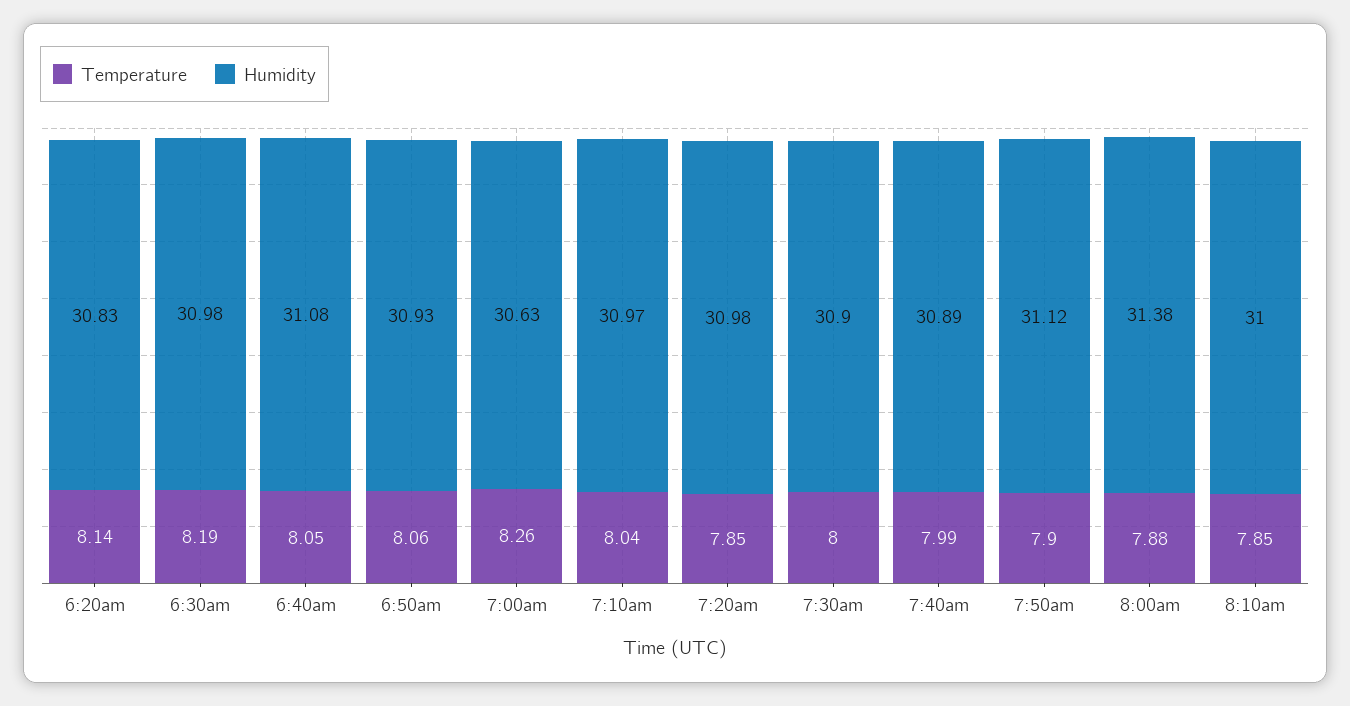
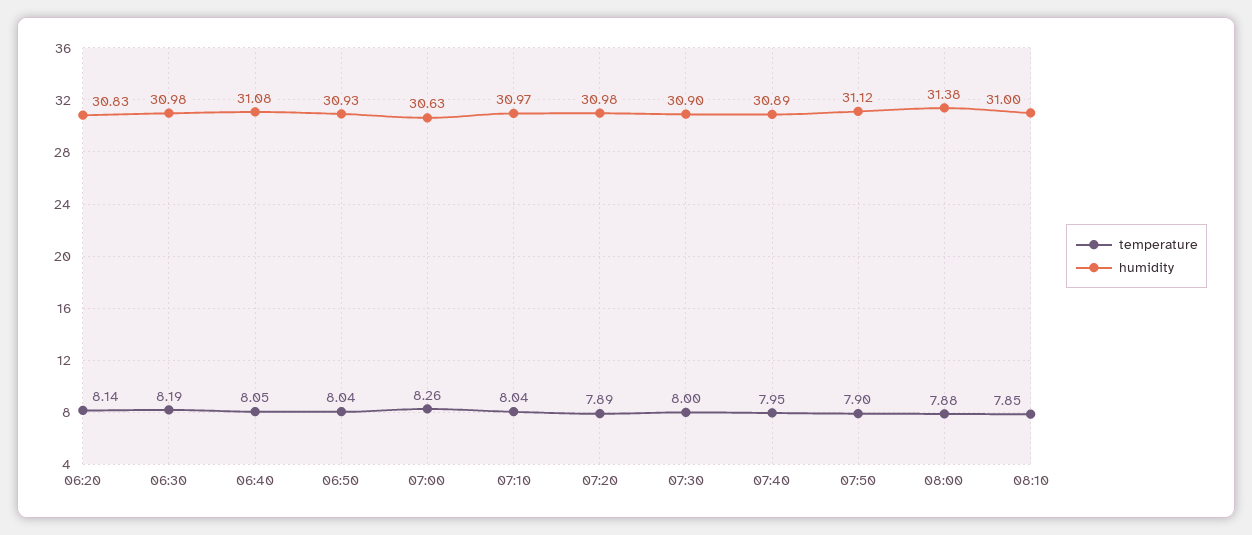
  {
    "Temperature": {
      "6:20am": 8.14,
      "6:30am": 8.19,
      "6:40am": 8.05,
-     "6:50am": 8.06,
+     "6:50am": 8.04,
      "7:00am": 8.26,
      "7:10am": 8.04,
-     "7:20am": 7.85,
+     "7:20am": 7.89,
      "7:30am": 8,
-     "7:40am": 7.99,
+     "7:40am": 7.95,
      "7:50am": 7.9,
      "8:00am": 7.88,
      "8:10am": 7.85
    },
    "Humidity": {
      "6:20am": 30.83,
      "6:30am": 30.98,
      "6:40am": 31.08,
      "6:50am": 30.93,
      "7:00am": 30.63,
      "7:10am": 30.97,
      "7:20am": 30.98,
      "7:30am": 30.9,
      "7:40am": 30.89,
      "7:50am": 31.12,
      "8:00am": 31.38,
      "8:10am": 31
    }
  }

